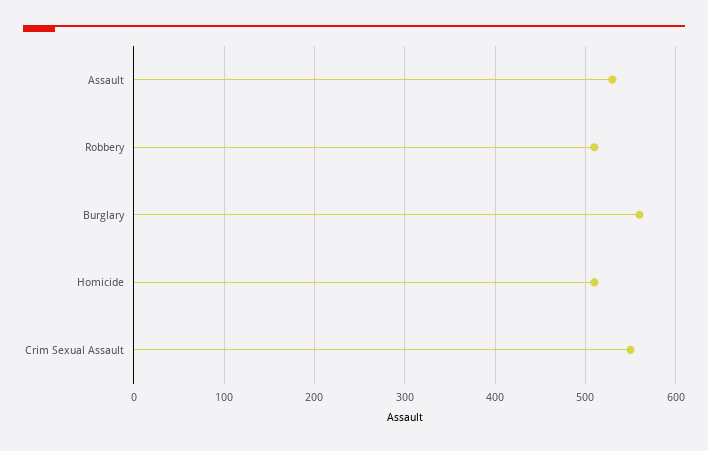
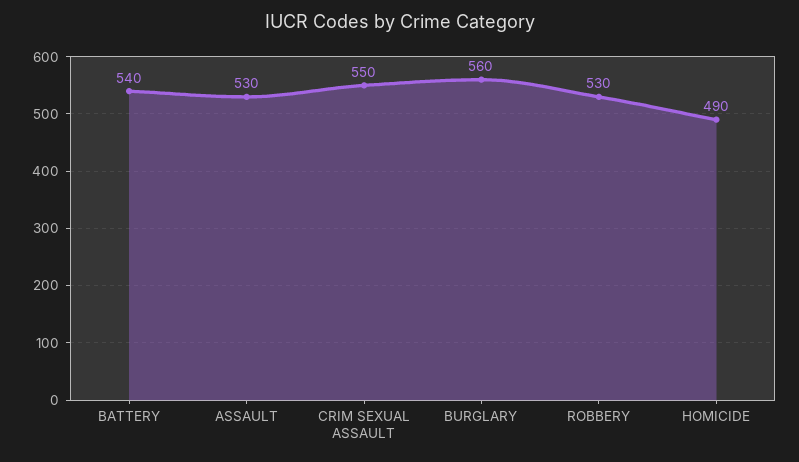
  {
    "Assault": 530,
-   "Robbery": 510,
+   "Robbery": 530,
    "Burglary": 560,
-   "Homicide": 510,
+   "Homicide": 490,
-   "Crim Sexual Assault": 550
+   "Crim Sexual Assault": 550,
+   "BATTERY": 540
  }

